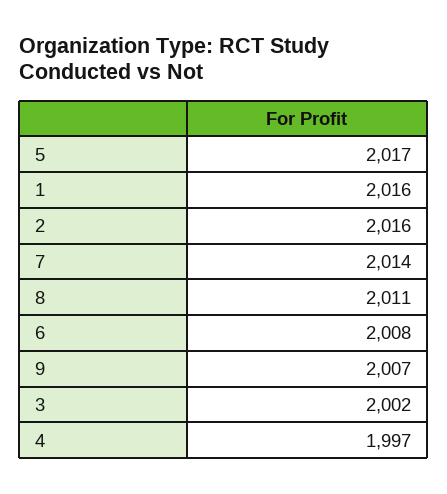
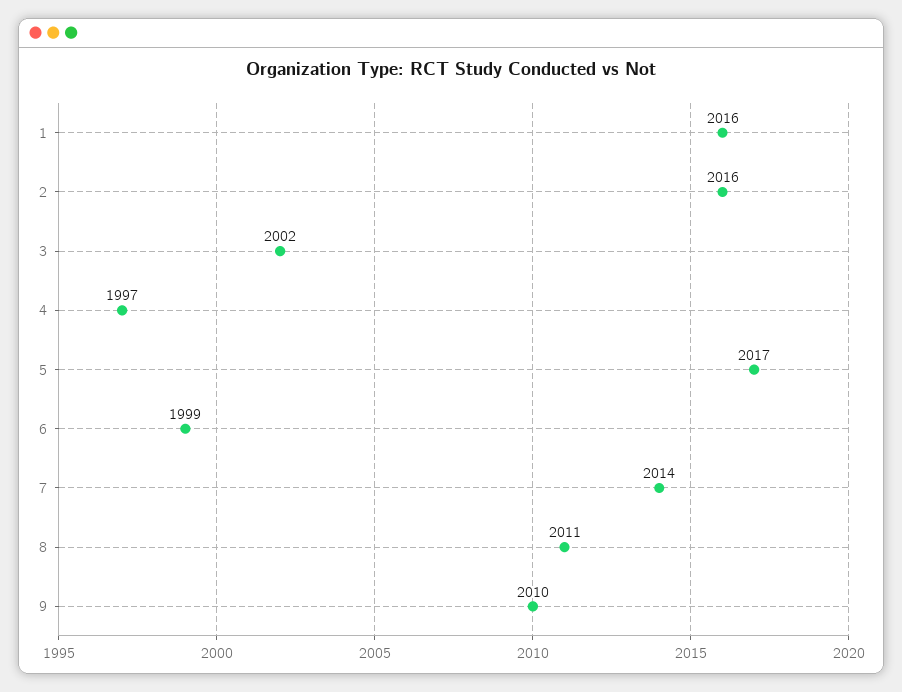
  {
    "5": 2017,
    "1": 2016,
    "2": 2016,
    "7": 2014,
    "8": 2011,
-   "6": 2008,
+   "6": 1999,
-   "9": 2007,
+   "9": 2010,
    "3": 2002,
    "4": 1997
  }

